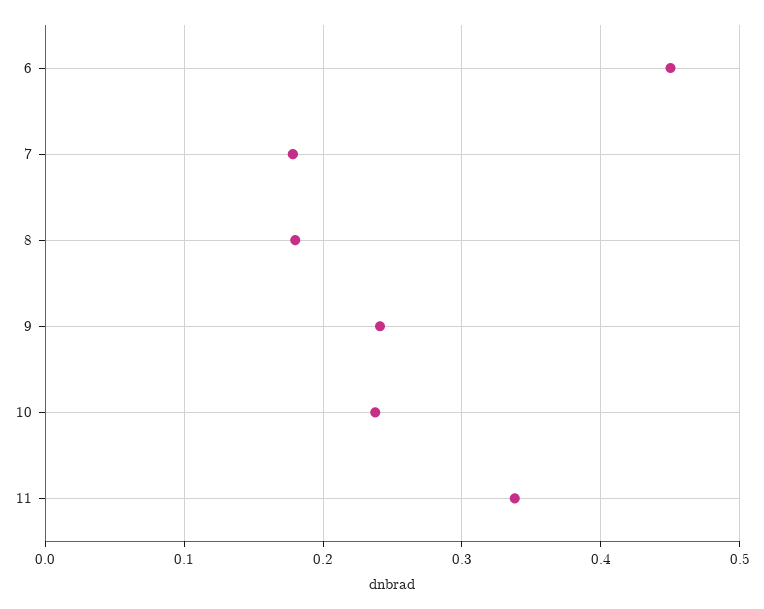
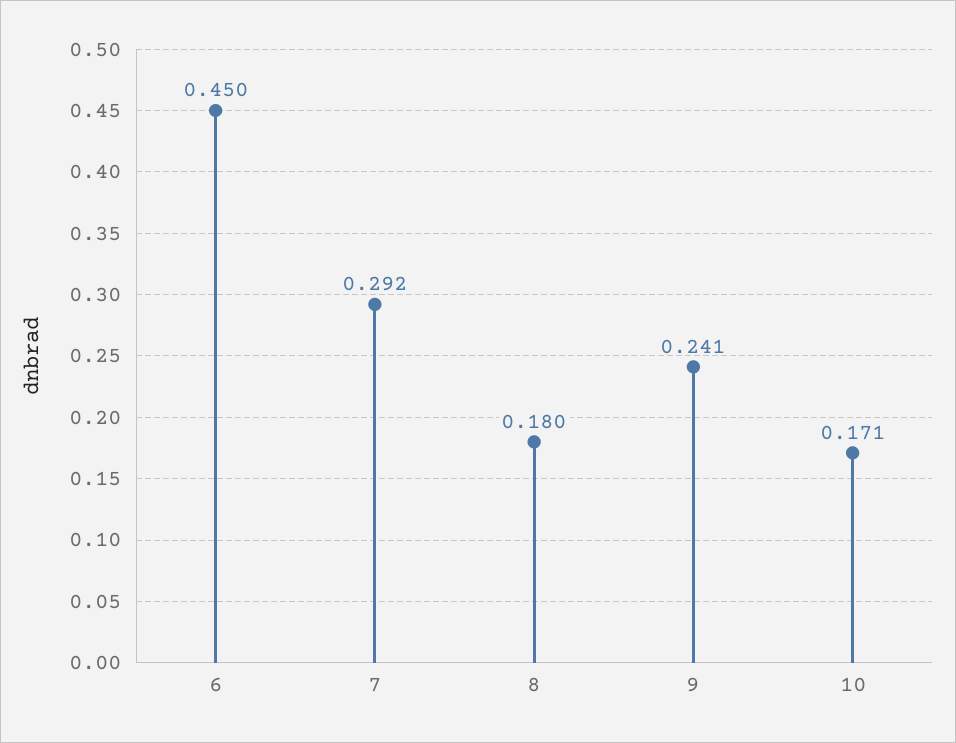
  {
    "6": 0.45,
-   "7": 0.18,
+   "7": 0.292,
    "8": 0.18,
    "9": 0.241,
-   "10": 0.24,
+   "10": 0.171
-   "11": 0.34
  }

